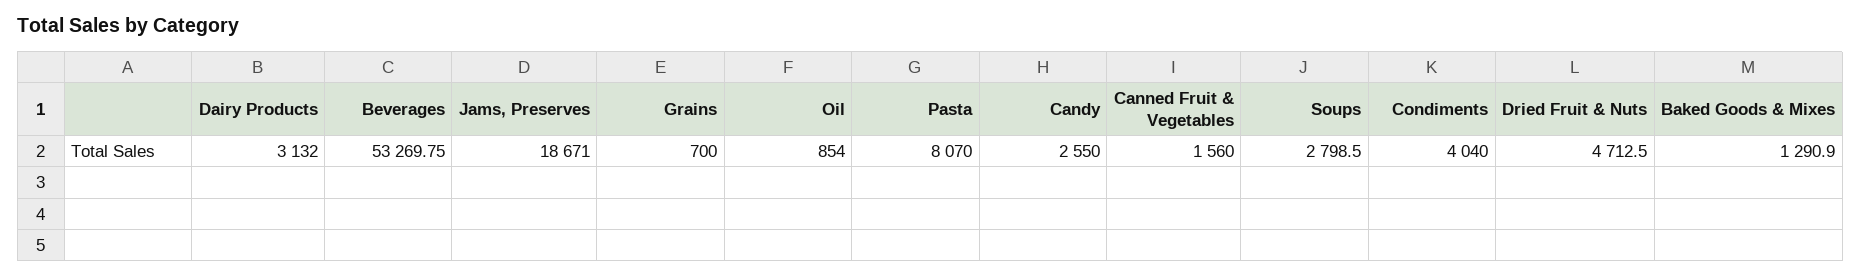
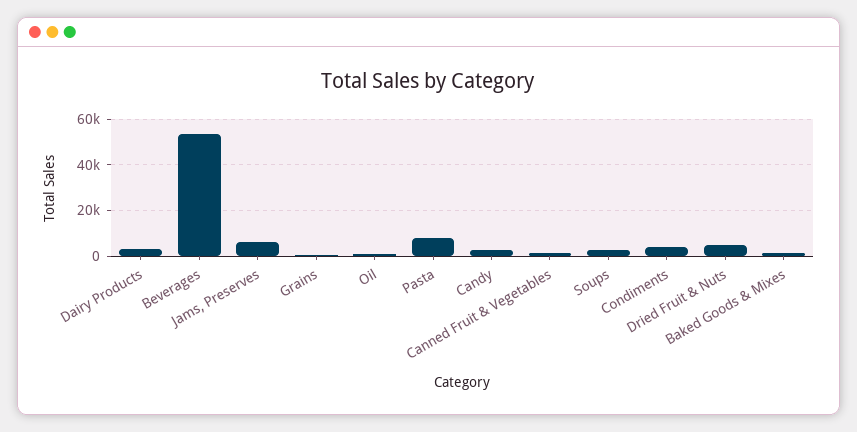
  {
    "Dairy Products": 3132,
    "Beverages": 53269.75,
-   "Jams, Preserves": 18671,
+   "Jams, Preserves": 5000,
    "Grains": 700,
    "Oil": 854,
    "Pasta": 8070,
    "Candy": 2550,
    "Canned Fruit & Vegetables": 1560,
    "Soups": 2798.5,
    "Condiments": 4040,
    "Dried Fruit & Nuts": 4712.5,
    "Baked Goods & Mixes": 1290.9
  }

